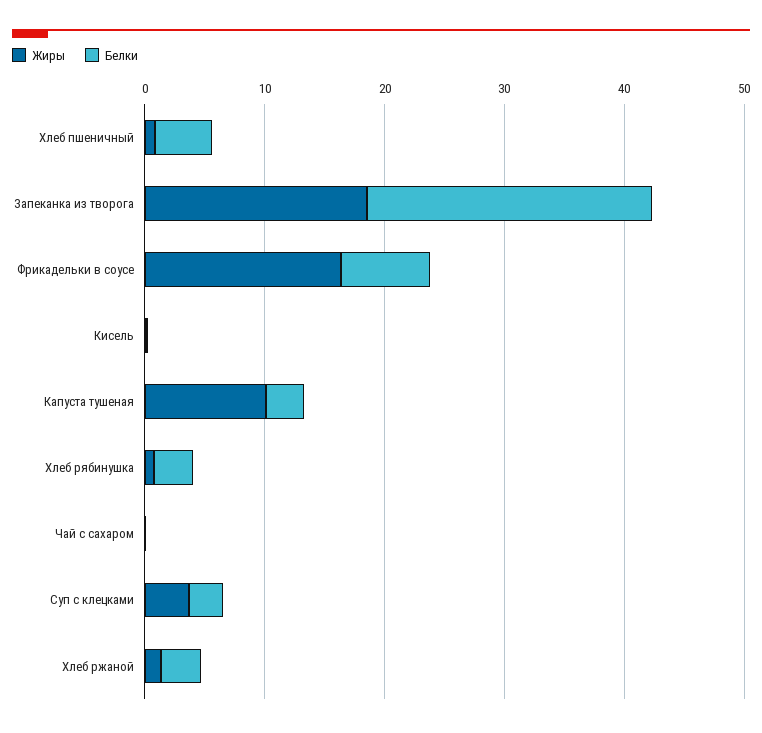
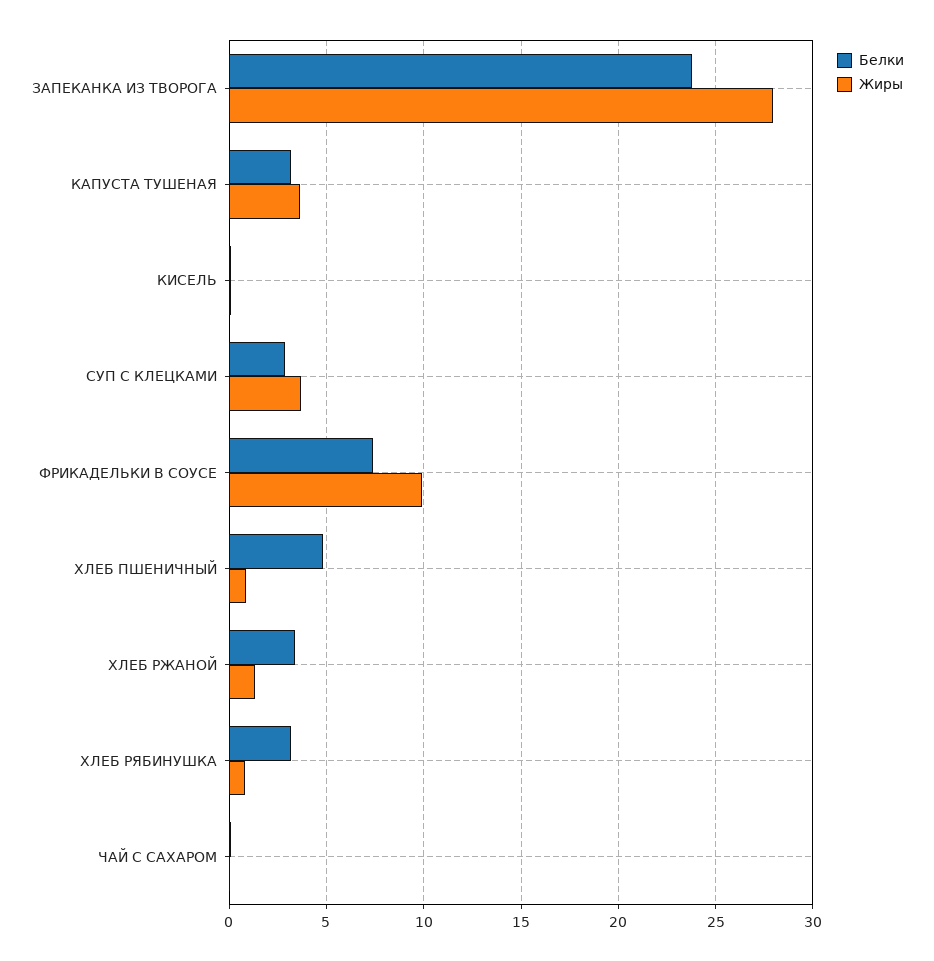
  {
    "Жиры": {
      "Хлеб пшеничный": 1,
-     "Запеканка из творога": 18,
+     "Запеканка из творога": 28,
-     "Фрикадельки в соусе": 16,
+     "Фрикадельки в соусе": 10,
      "Кисель": 0,
-     "Капуста тушеная": 10,
+     "Капуста тушеная": 3.5,
      "Хлеб рябинушка": 1,
      "Чай с сахаром": 0,
      "Суп с клецками": 3.5,
      "Хлеб ржаной": 1.5
    },
    "Белки": {
      "Хлеб пшеничный": 5,
      "Запеканка из творога": 24,
      "Фрикадельки в соусе": 7.5,
      "Кисель": 0,
      "Капуста тушеная": 3,
      "Хлеб рябинушка": 3,
      "Чай с сахаром": 0,
      "Суп с клецками": 3,
      "Хлеб ржаной": 3.5
    }
  }

